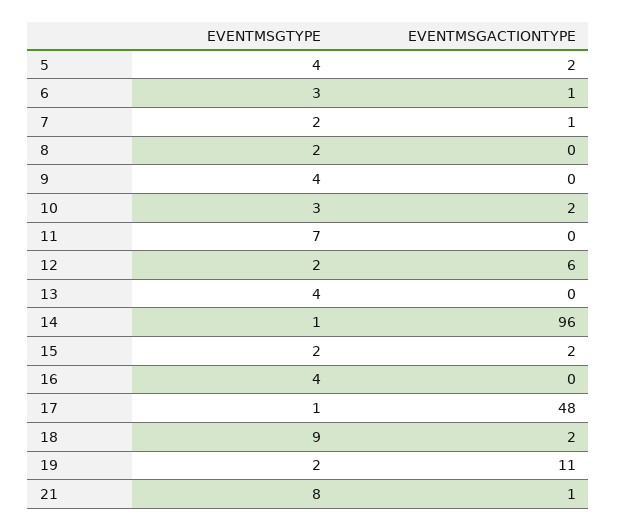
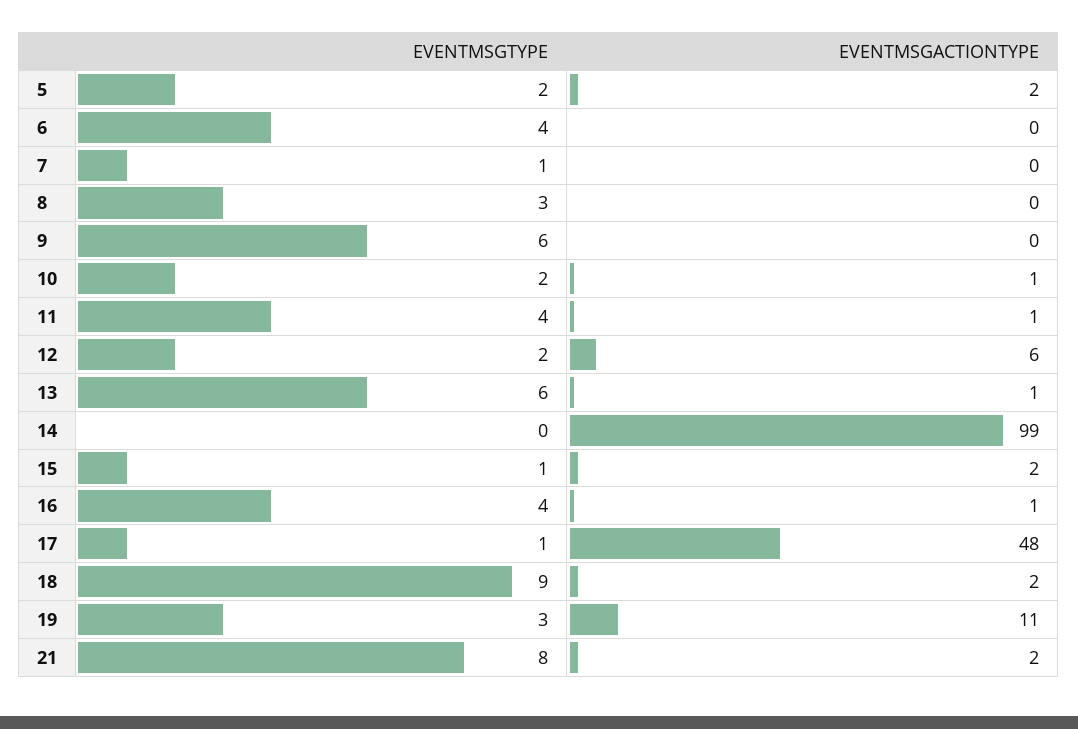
  {
    "EVENTMSGTYPE": {
-     "5": 4,
+     "5": 2,
-     "6": 3,
+     "6": 4,
-     "7": 2,
+     "7": 1,
-     "8": 2,
+     "8": 3,
-     "9": 4,
+     "9": 6,
-     "10": 3,
+     "10": 2,
-     "11": 7,
+     "11": 4,
      "12": 2,
-     "13": 4,
+     "13": 6,
-     "14": 1,
+     "14": 0,
-     "15": 2,
+     "15": 1,
      "16": 4,
      "17": 1,
      "18": 9,
-     "19": 2,
+     "19": 3,
      "21": 8
    },
    "EVENTMSGACTIONTYPE": {
      "5": 2,
-     "6": 1,
+     "6": 0,
-     "7": 1,
+     "7": 0,
      "8": 0,
      "9": 0,
-     "10": 2,
+     "10": 1,
-     "11": 0,
+     "11": 1,
      "12": 6,
-     "13": 0,
+     "13": 1,
-     "14": 96,
+     "14": 99,
      "15": 2,
-     "16": 0,
+     "16": 1,
      "17": 48,
      "18": 2,
      "19": 11,
-     "21": 1
+     "21": 2
    }
  }

